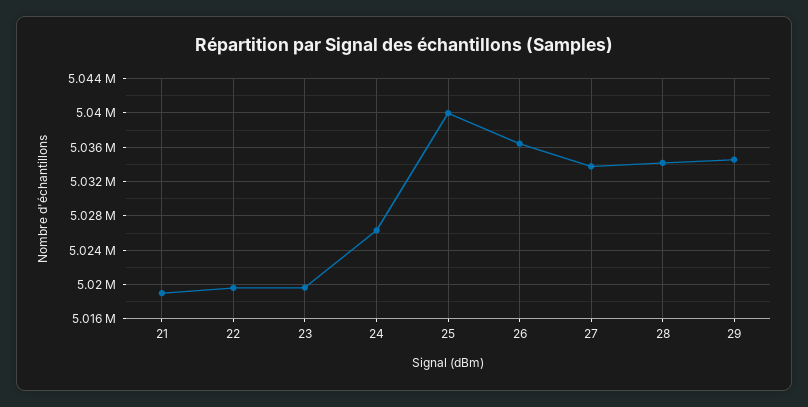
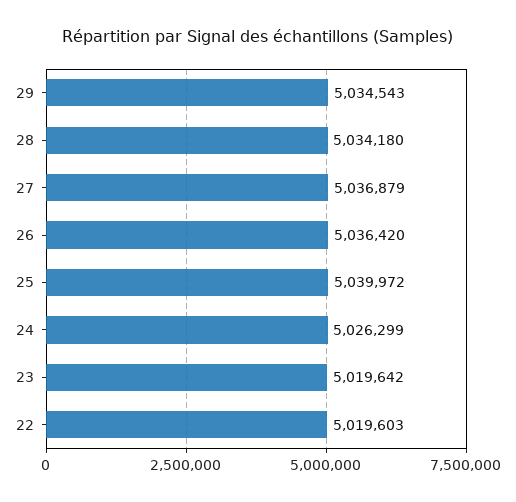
  {
-   "21": 5019000,
    "22": 5019603,
    "23": 5019642,
    "24": 5026299,
    "25": 5039972,
    "26": 5036420,
-   "27": 5034000,
+   "27": 5036879,
    "28": 5034180,
    "29": 5034543
  }

